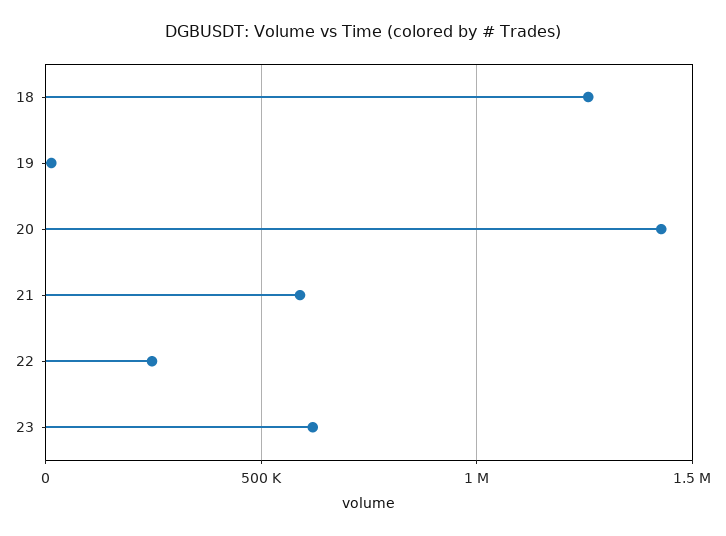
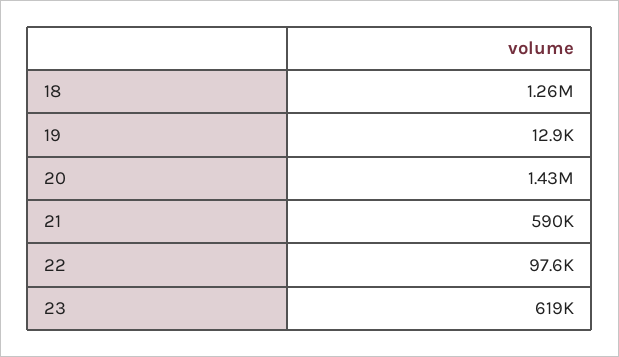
  {
    "18": 1260000,
    "19": 12900,
    "20": 1430000,
    "21": 590000,
-   "22": 250000,
+   "22": 97600,
    "23": 619000
  }

